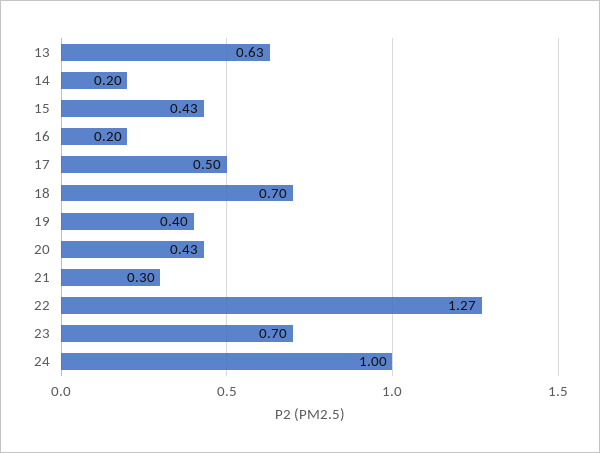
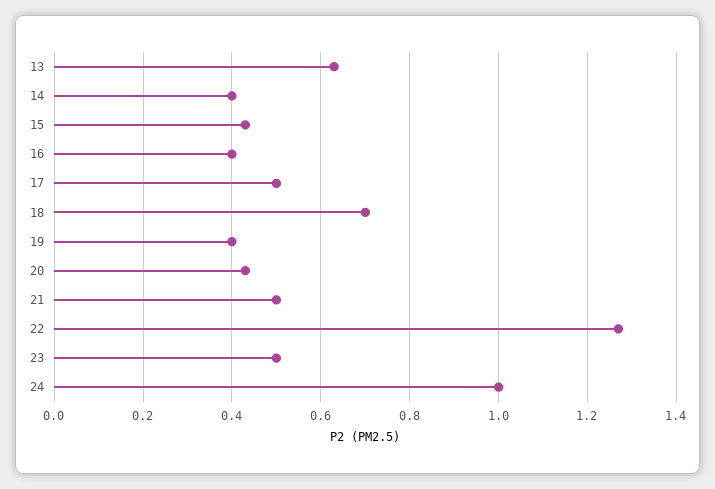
  {
    "13": 0.63,
-   "14": 0.2,
+   "14": 0.4,
    "15": 0.43,
-   "16": 0.2,
+   "16": 0.4,
    "17": 0.5,
    "18": 0.7,
    "19": 0.4,
    "20": 0.43,
-   "21": 0.3,
+   "21": 0.5,
    "22": 1.27,
-   "23": 0.7,
+   "23": 0.5,
    "24": 1
  }

